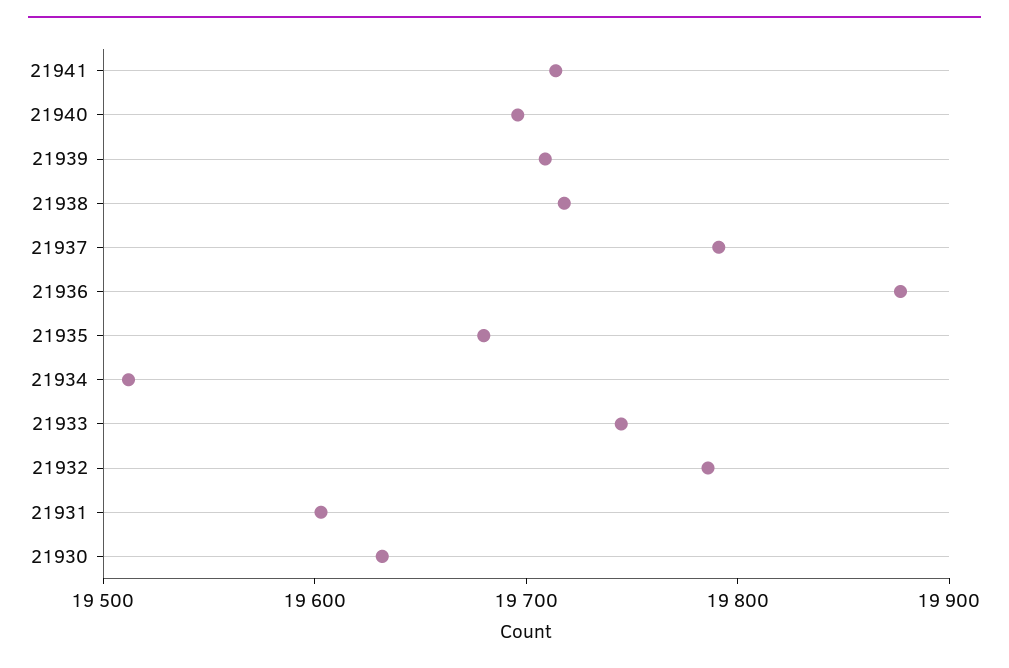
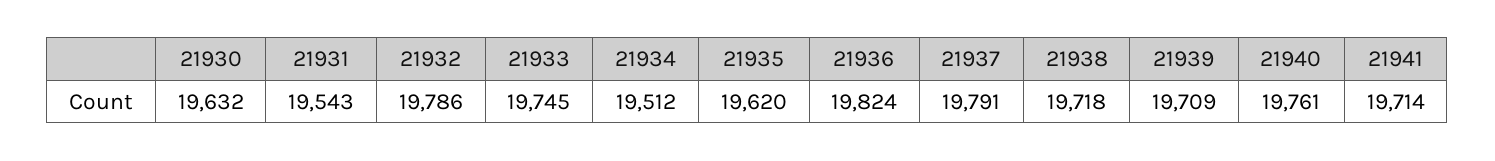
  {
    "21941": 19714,
-   "21940": 19700,
+   "21940": 19761,
    "21939": 19709,
    "21938": 19718,
    "21937": 19791,
-   "21936": 19880,
+   "21936": 19824,
-   "21935": 19680,
+   "21935": 19620,
    "21934": 19512,
    "21933": 19745,
    "21932": 19786,
-   "21931": 19600,
+   "21931": 19543,
    "21930": 19632
  }

